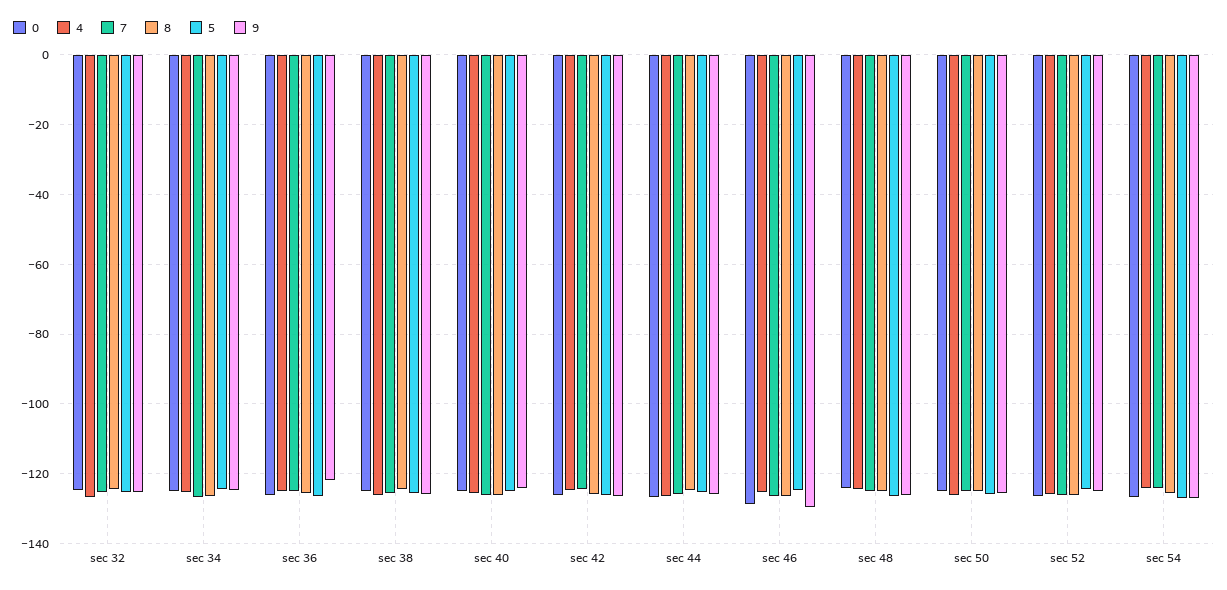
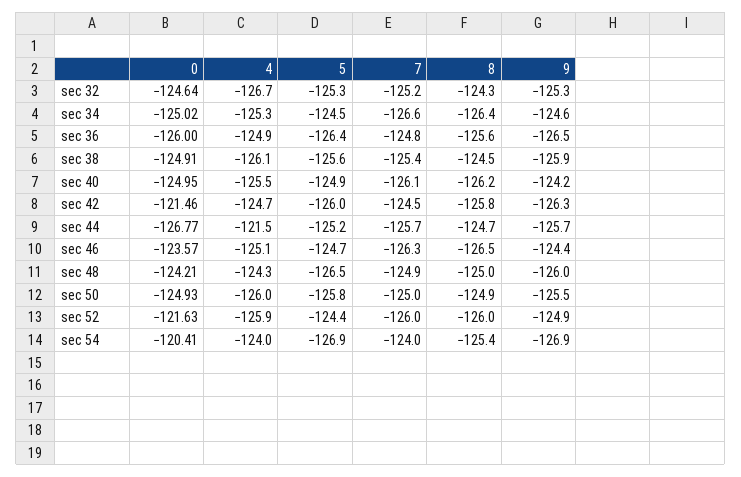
  {
    "0": {
      "sec 32": -124.64,
      "sec 34": -125.02,
      "sec 36": -126,
      "sec 38": -124.91,
      "sec 40": -124.95,
-     "sec 42": -126,
+     "sec 42": -121.46,
      "sec 44": -126.77,
-     "sec 46": -128,
+     "sec 46": -123.57,
      "sec 48": -124.21,
      "sec 50": -124.93,
-     "sec 52": -126,
+     "sec 52": -121.63,
-     "sec 54": -126
+     "sec 54": -120.41
    },
    "4": {
      "sec 32": -126.7,
      "sec 34": -125.3,
      "sec 36": -124.9,
      "sec 38": -126.1,
      "sec 40": -125.5,
      "sec 42": -124.7,
-     "sec 44": -126,
+     "sec 44": -121.5,
      "sec 46": -125.1,
      "sec 48": -124.3,
      "sec 50": -126,
      "sec 52": -125.9,
      "sec 54": -124
    },
    "7": {
      "sec 32": -125.2,
      "sec 34": -126.6,
      "sec 36": -124.8,
      "sec 38": -125.4,
      "sec 40": -126.1,
      "sec 42": -124.5,
      "sec 44": -125.7,
      "sec 46": -126.3,
      "sec 48": -124.9,
      "sec 50": -125,
      "sec 52": -126,
      "sec 54": -124
    },
    "8": {
      "sec 32": -124.3,
      "sec 34": -126.4,
      "sec 36": -125.6,
      "sec 38": -124.5,
      "sec 40": -126.2,
      "sec 42": -125.8,
      "sec 44": -124.7,
      "sec 46": -126.5,
      "sec 48": -125,
      "sec 50": -124.9,
      "sec 52": -126,
      "sec 54": -125.4
    },
    "5": {
      "sec 32": -125.3,
      "sec 34": -124.5,
      "sec 36": -126.4,
      "sec 38": -125.6,
      "sec 40": -124.9,
      "sec 42": -126,
      "sec 44": -125.2,
      "sec 46": -124.7,
      "sec 48": -126.5,
      "sec 50": -125.8,
      "sec 52": -124.4,
      "sec 54": -126.9
    },
    "9": {
      "sec 32": -125.3,
      "sec 34": -124.6,
-     "sec 36": -122,
+     "sec 36": -126.5,
      "sec 38": -125.9,
      "sec 40": -124.2,
      "sec 42": -126.3,
      "sec 44": -125.7,
-     "sec 46": -130,
+     "sec 46": -124.4,
      "sec 48": -126,
      "sec 50": -125.5,
      "sec 52": -124.9,
      "sec 54": -126.9
    }
  }

